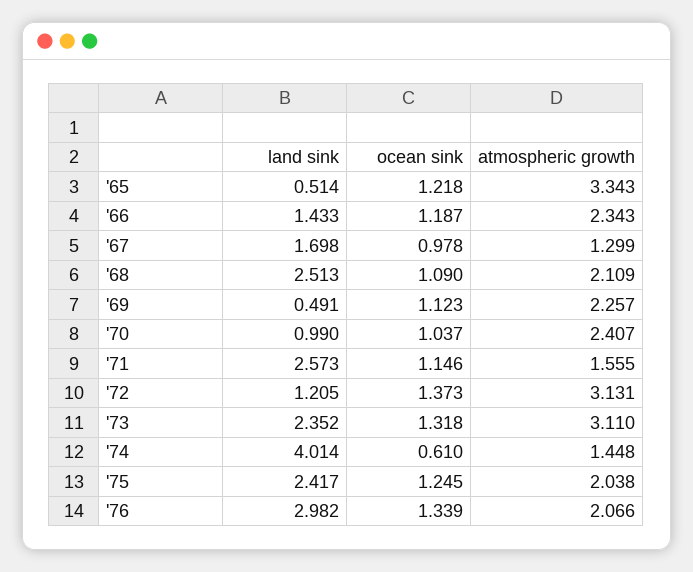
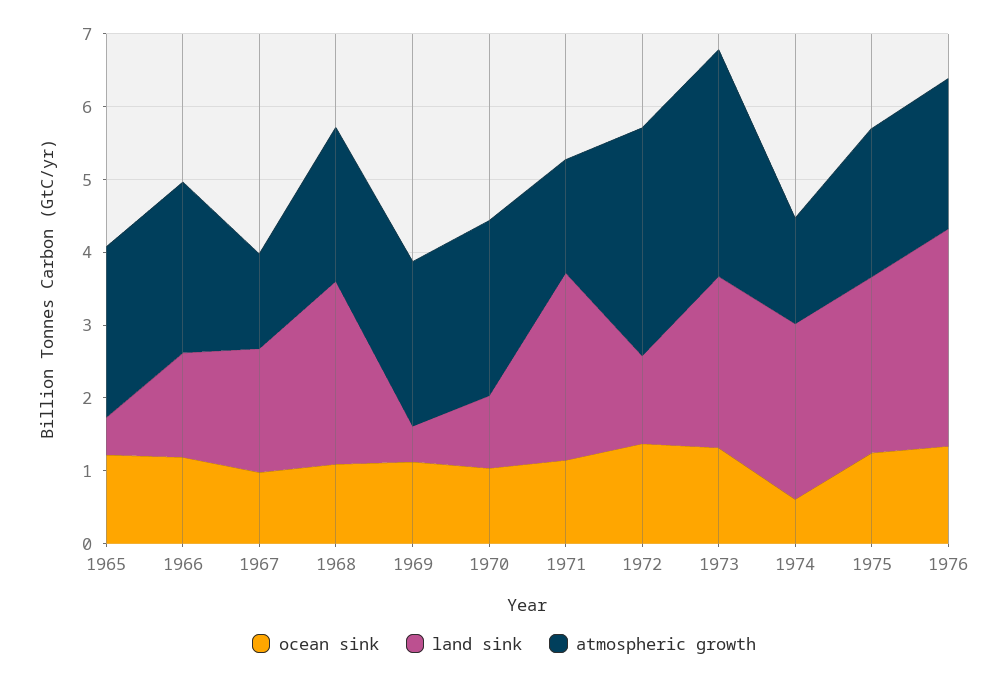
  {
    "land sink": {
      "'65": 0.514,
      "'66": 1.433,
      "'67": 1.698,
      "'68": 2.513,
      "'69": 0.491,
      "'70": 0.99,
      "'71": 2.573,
      "'72": 1.205,
      "'73": 2.352,
-     "'74": 4.014,
+     "'74": 2.4,
      "'75": 2.417,
      "'76": 2.982
    },
    "ocean sink": {
      "'65": 1.218,
      "'66": 1.187,
      "'67": 0.978,
      "'68": 1.09,
      "'69": 1.123,
      "'70": 1.037,
      "'71": 1.146,
      "'72": 1.373,
      "'73": 1.318,
      "'74": 0.61,
      "'75": 1.245,
      "'76": 1.339
    },
    "atmospheric growth": {
-     "'65": 3.343,
+     "'65": 2.4,
      "'66": 2.343,
      "'67": 1.299,
      "'68": 2.109,
      "'69": 2.257,
      "'70": 2.407,
      "'71": 1.555,
      "'72": 3.131,
      "'73": 3.11,
      "'74": 1.448,
      "'75": 2.038,
      "'76": 2.066
    }
  }

